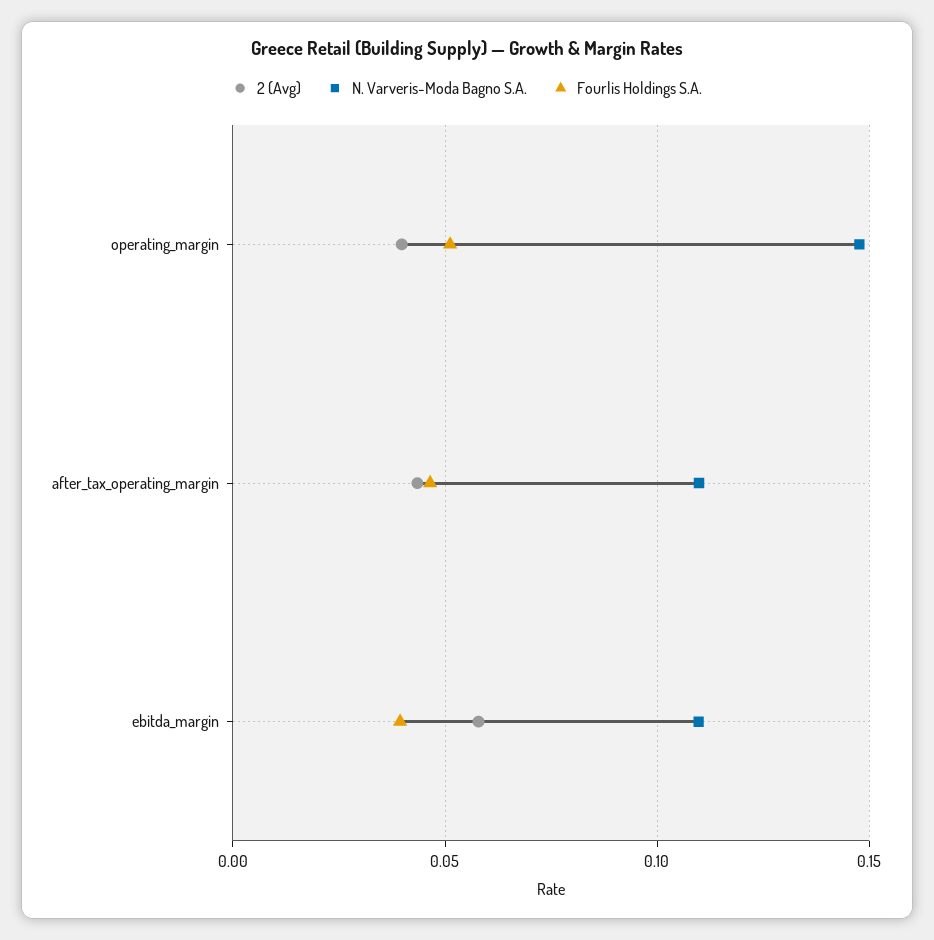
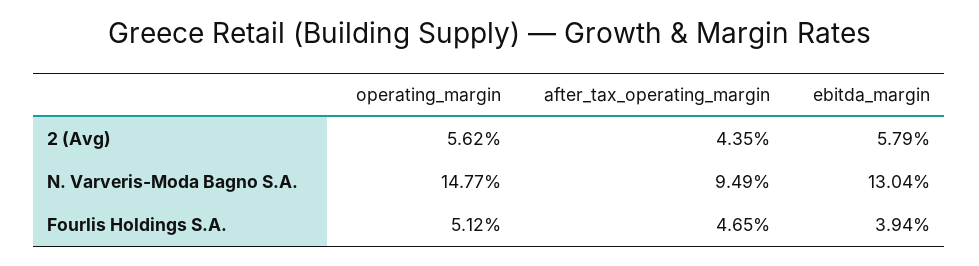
  {
    "2 (Avg)": {
-     "operating_margin": 0.04,
+     "operating_margin": 0.0562,
      "after_tax_operating_margin": 0.0435,
      "ebitda_margin": 0.0579
    },
    "N. Varveris-Moda Bagno S.A.": {
      "operating_margin": 0.1477,
-     "after_tax_operating_margin": 0.11,
+     "after_tax_operating_margin": 0.0949,
-     "ebitda_margin": 0.11
+     "ebitda_margin": 0.1304
    },
    "Fourlis Holdings S.A.": {
      "operating_margin": 0.0512,
      "after_tax_operating_margin": 0.0465,
      "ebitda_margin": 0.0394
    }
  }

